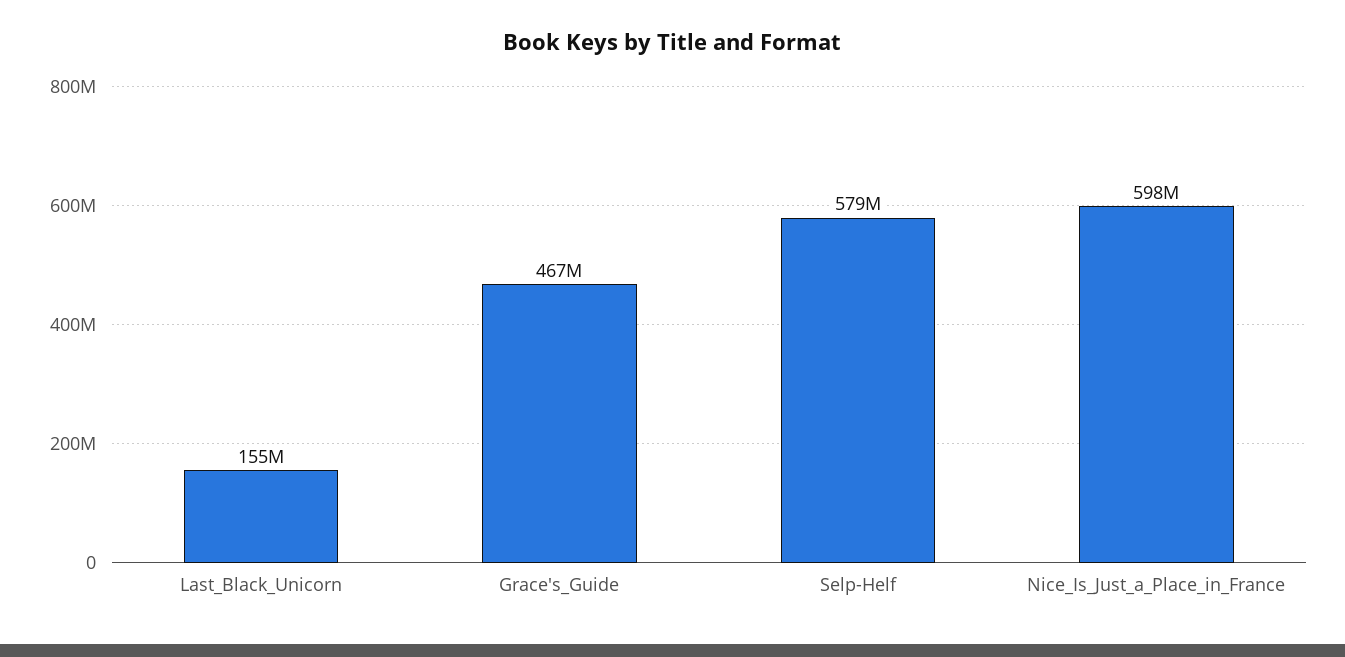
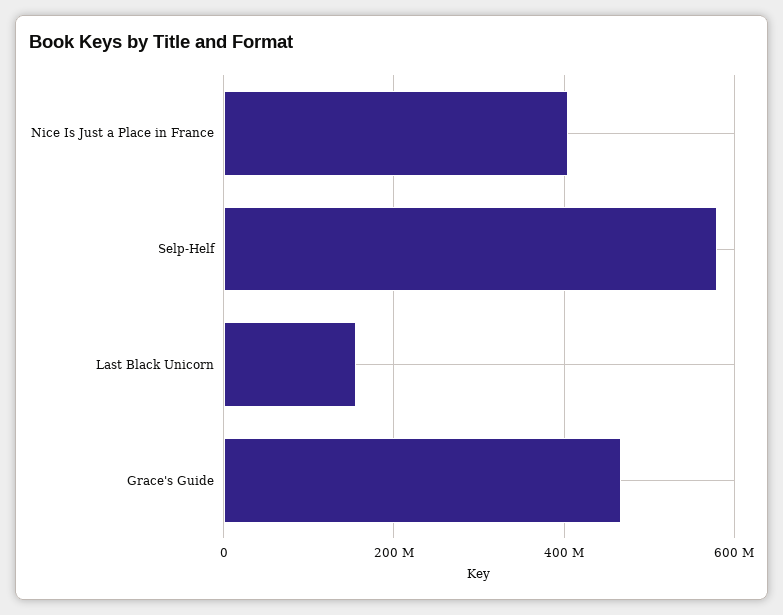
  {
    "Last_Black_Unicorn": 155000000,
    "Grace's_Guide": 467000000,
    "Selp-Helf": 579000000,
-   "Nice_Is_Just_a_Place_in_France": 598000000
+   "Nice_Is_Just_a_Place_in_France": 400000000
  }

